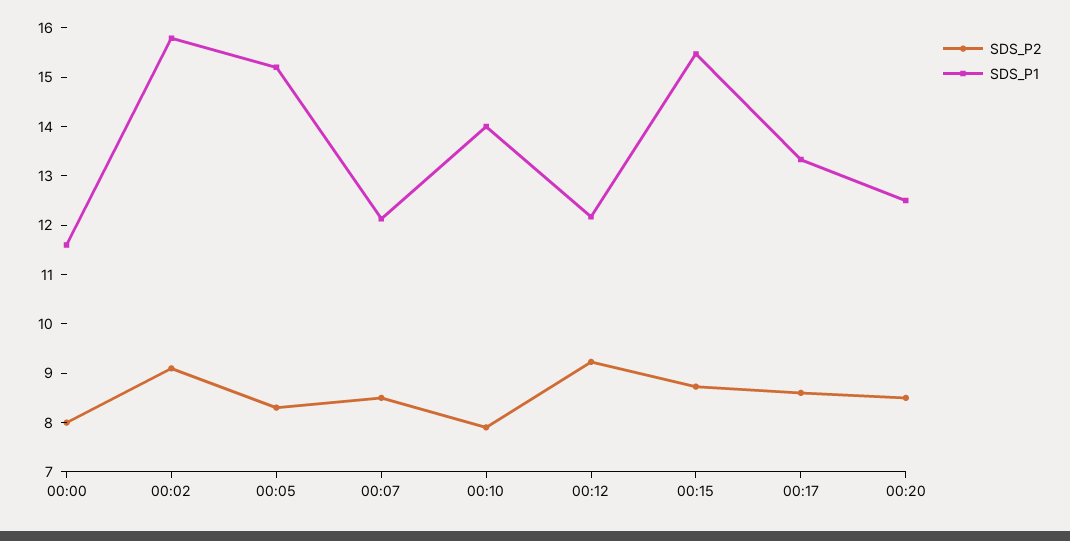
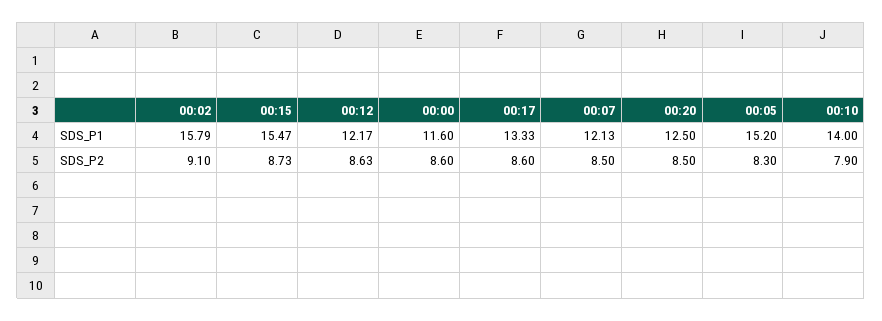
  {
    "SDS_P2": {
-     "00:00": 8,
+     "00:00": 8.6,
      "00:02": 9.1,
      "00:05": 8.3,
      "00:07": 8.5,
      "00:10": 7.9,
-     "00:12": 9.2,
+     "00:12": 8.63,
      "00:15": 8.73,
      "00:17": 8.6,
      "00:20": 8.5
    },
    "SDS_P1": {
      "00:00": 11.6,
      "00:02": 15.79,
      "00:05": 15.2,
      "00:07": 12.13,
      "00:10": 14,
      "00:12": 12.17,
      "00:15": 15.47,
      "00:17": 13.33,
      "00:20": 12.5
    }
  }

